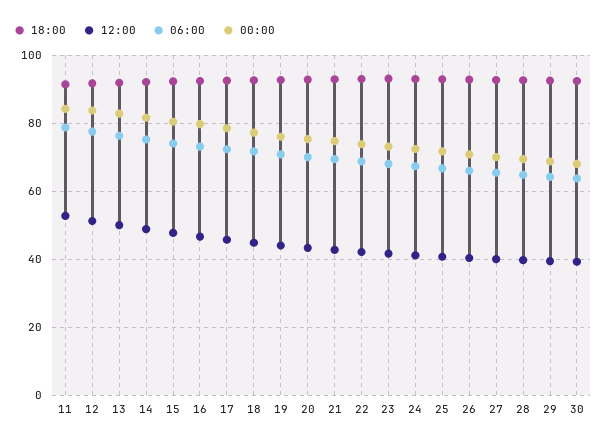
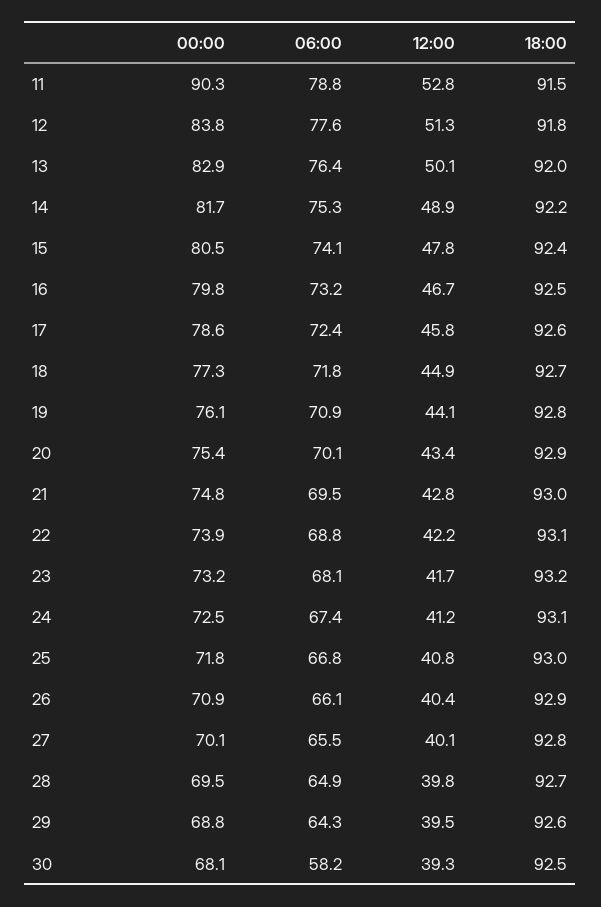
  {
    "18:00": {
      "11": 91.5,
      "12": 91.8,
      "13": 92,
      "14": 92.2,
      "15": 92.4,
      "16": 92.5,
      "17": 92.6,
      "18": 92.7,
      "19": 92.8,
      "20": 92.9,
      "21": 93,
      "22": 93.1,
      "23": 93.2,
      "24": 93.1,
      "25": 93,
      "26": 92.9,
      "27": 92.8,
      "28": 92.7,
      "29": 92.6,
      "30": 92.5
    },
    "12:00": {
      "11": 52.8,
      "12": 51.3,
      "13": 50.1,
      "14": 48.9,
      "15": 47.8,
      "16": 46.7,
      "17": 45.8,
      "18": 44.9,
      "19": 44.1,
      "20": 43.4,
      "21": 42.8,
      "22": 42.2,
      "23": 41.7,
      "24": 41.2,
      "25": 40.8,
      "26": 40.4,
      "27": 40.1,
      "28": 39.8,
      "29": 39.5,
      "30": 39.3
    },
    "06:00": {
      "11": 78.8,
      "12": 77.6,
      "13": 76.4,
      "14": 75.3,
      "15": 74.1,
      "16": 73.2,
      "17": 72.4,
      "18": 71.8,
      "19": 70.9,
      "20": 70.1,
      "21": 69.5,
      "22": 68.8,
      "23": 68.1,
      "24": 67.4,
      "25": 66.8,
      "26": 66.1,
      "27": 65.5,
      "28": 64.9,
      "29": 64.3,
-     "30": 64
+     "30": 58.2
    },
    "00:00": {
-     "11": 84,
+     "11": 90.3,
      "12": 83.8,
      "13": 82.9,
      "14": 81.7,
      "15": 80.5,
      "16": 79.8,
      "17": 78.6,
      "18": 77.3,
      "19": 76.1,
      "20": 75.4,
      "21": 74.8,
      "22": 73.9,
      "23": 73.2,
      "24": 72.5,
      "25": 71.8,
      "26": 70.9,
      "27": 70.1,
      "28": 69.5,
      "29": 68.8,
      "30": 68.1
    }
  }

